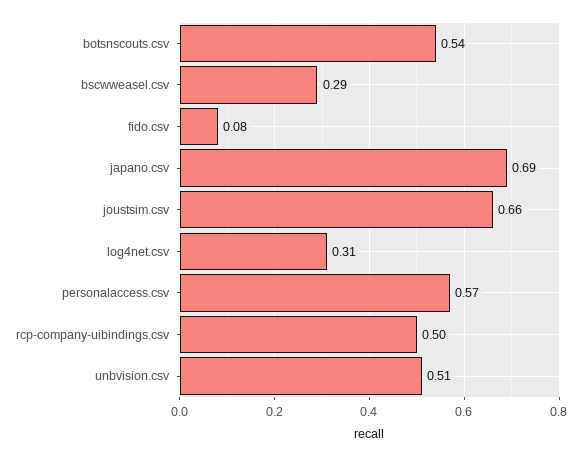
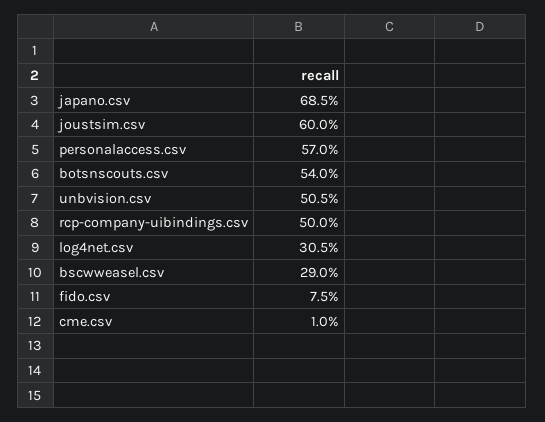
  {
    "botsnscouts.csv": 0.54,
    "bscwweasel.csv": 0.29,
    "fido.csv": 0.075,
    "japano.csv": 0.685,
-   "joustsim.csv": 0.66,
+   "joustsim.csv": 0.6,
    "log4net.csv": 0.305,
    "personalaccess.csv": 0.57,
    "rcp-company-uibindings.csv": 0.5,
-   "unbvision.csv": 0.505
+   "unbvision.csv": 0.505,
+   "cme.csv": 0.01
  }

